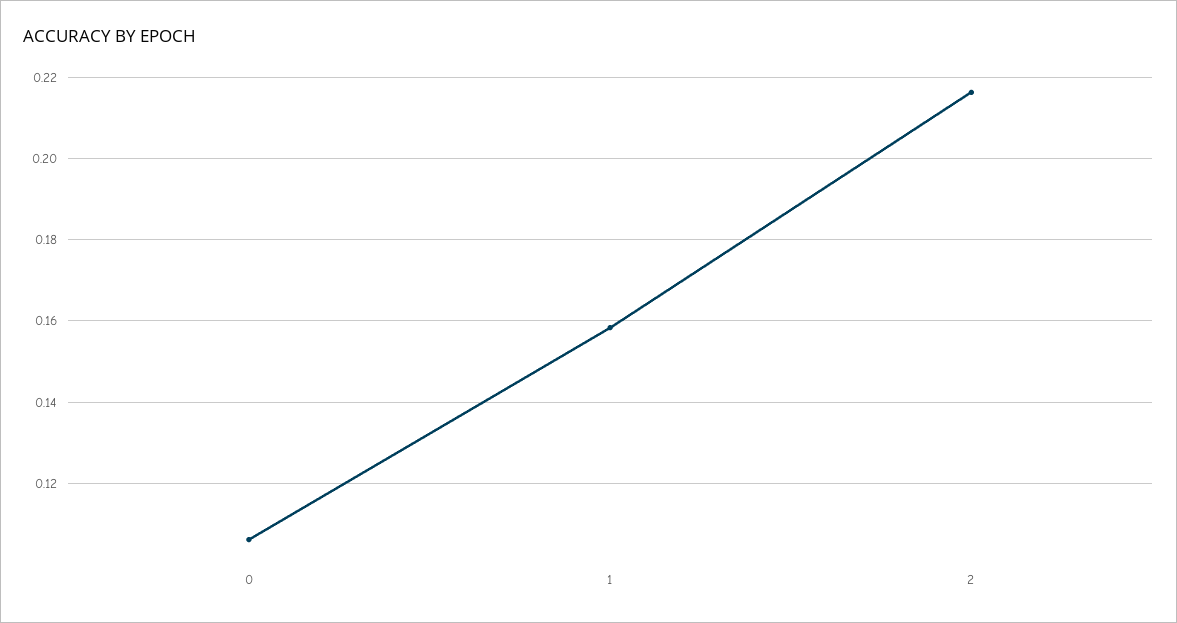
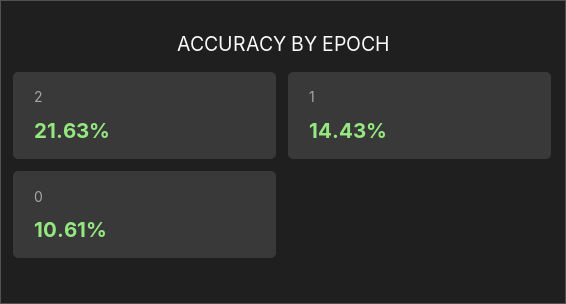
  {
    "0": 0.1061,
-   "1": 0.158,
+   "1": 0.1443,
    "2": 0.2163
  }

